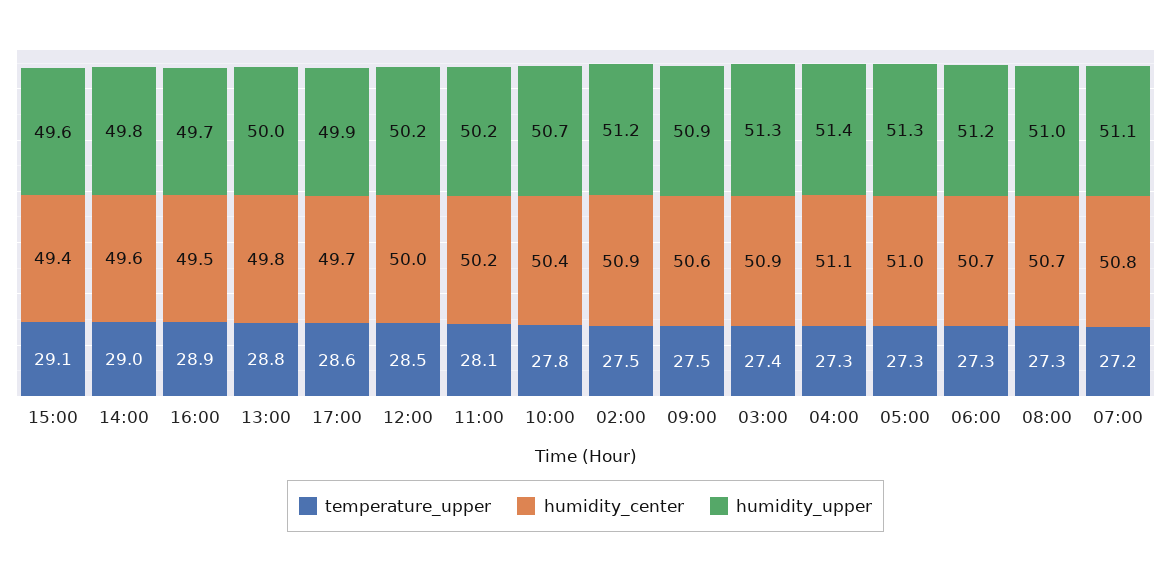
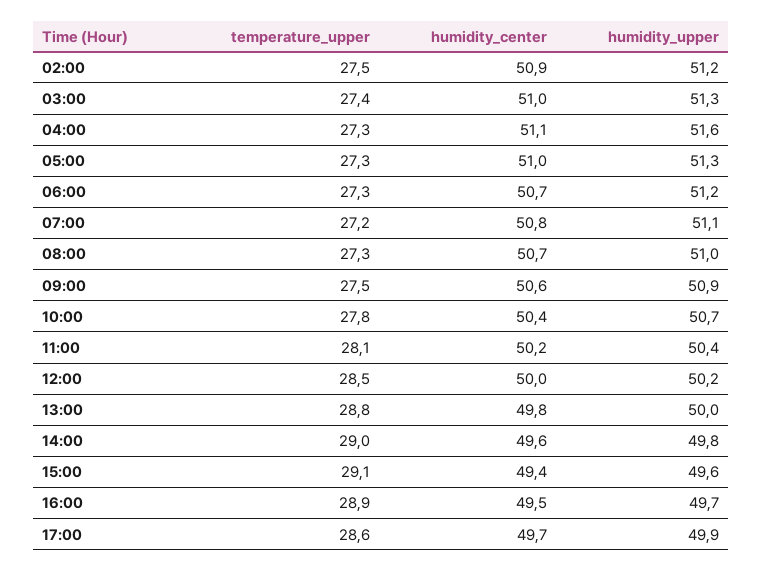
  {
    "temperature_upper": {
      "15:00": 29.1,
      "14:00": 29,
      "16:00": 28.9,
      "13:00": 28.8,
      "17:00": 28.6,
      "12:00": 28.5,
      "11:00": 28.1,
      "10:00": 27.8,
      "02:00": 27.5,
      "09:00": 27.5,
      "03:00": 27.4,
      "04:00": 27.3,
      "05:00": 27.3,
      "06:00": 27.3,
      "08:00": 27.3,
      "07:00": 27.2
    },
    "humidity_center": {
      "15:00": 49.4,
      "14:00": 49.6,
      "16:00": 49.5,
      "13:00": 49.8,
      "17:00": 49.7,
      "12:00": 50,
      "11:00": 50.2,
      "10:00": 50.4,
      "02:00": 50.9,
      "09:00": 50.6,
-     "03:00": 50.9,
+     "03:00": 51,
      "04:00": 51.1,
      "05:00": 51,
      "06:00": 50.7,
      "08:00": 50.7,
      "07:00": 50.8
    },
    "humidity_upper": {
      "15:00": 49.6,
      "14:00": 49.8,
      "16:00": 49.7,
      "13:00": 50,
      "17:00": 49.9,
      "12:00": 50.2,
-     "11:00": 50.2,
+     "11:00": 50.4,
      "10:00": 50.7,
      "02:00": 51.2,
      "09:00": 50.9,
      "03:00": 51.3,
-     "04:00": 51.4,
+     "04:00": 51.6,
      "05:00": 51.3,
      "06:00": 51.2,
      "08:00": 51,
      "07:00": 51.1
    }
  }

